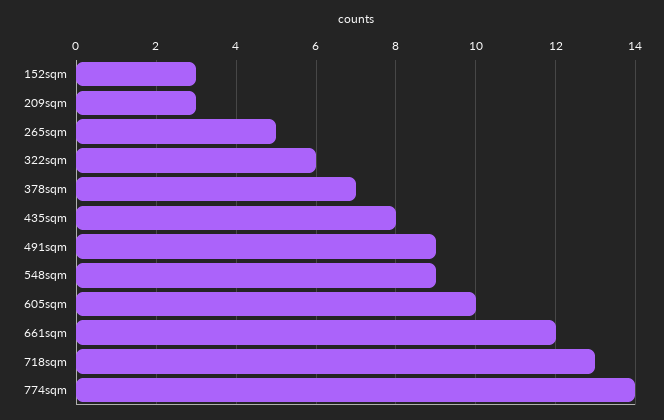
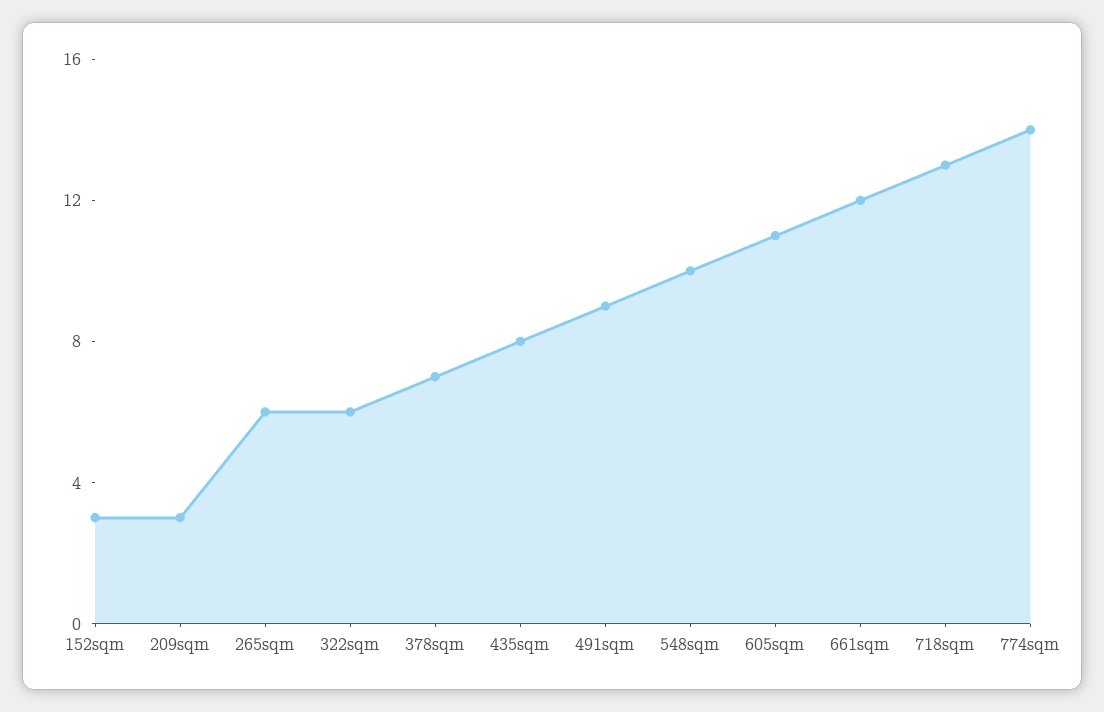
  {
    "152sqm": 3,
    "209sqm": 3,
-   "265sqm": 5,
+   "265sqm": 6,
    "322sqm": 6,
    "378sqm": 7,
    "435sqm": 8,
    "491sqm": 9,
-   "548sqm": 9,
+   "548sqm": 10,
-   "605sqm": 10,
+   "605sqm": 11,
    "661sqm": 12,
    "718sqm": 13,
    "774sqm": 14
  }

